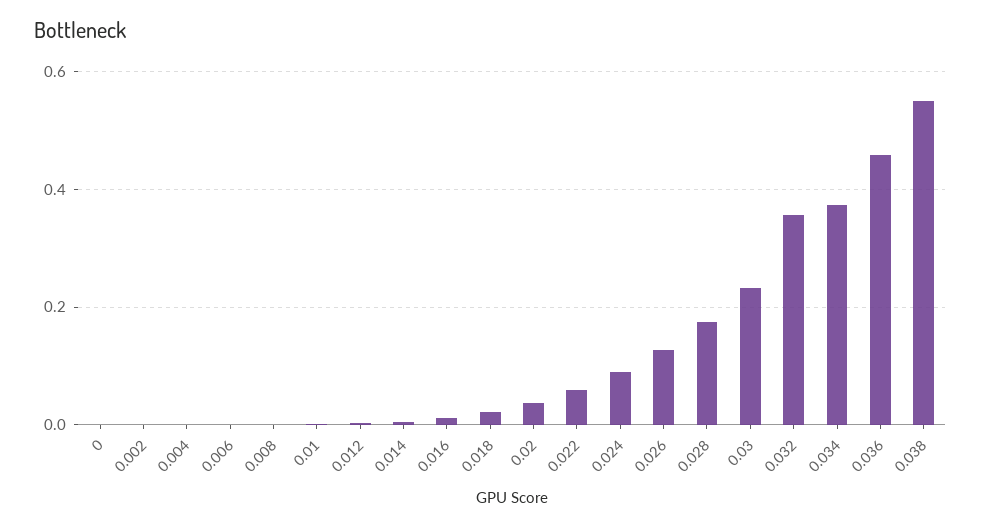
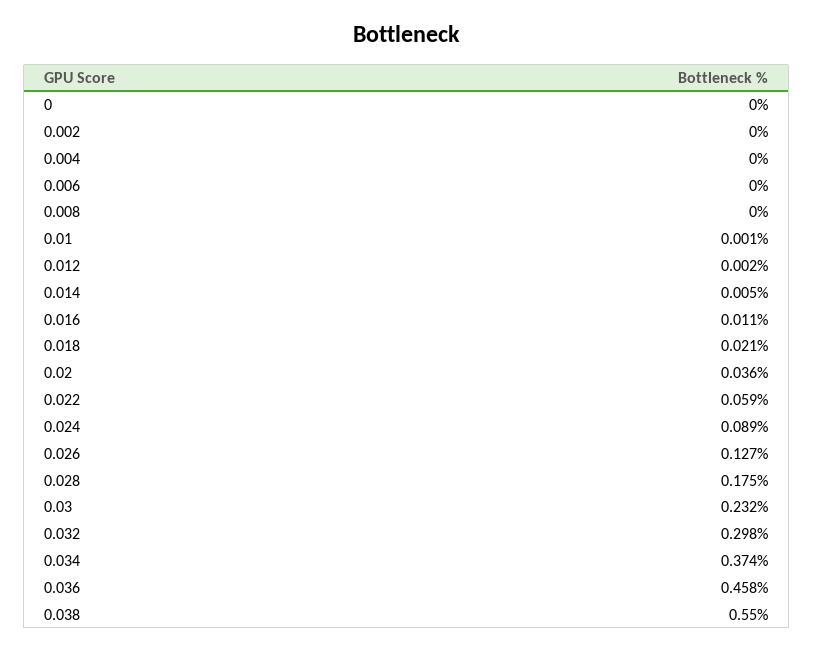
  {
    "0": 0,
    "0.002": 0,
    "0.004": 0,
    "0.006": 0,
    "0.008": 0,
    "0.01": 0.001,
    "0.012": 0.002,
    "0.014": 0.005,
    "0.016": 0.011,
    "0.018": 0.021,
    "0.02": 0.036,
    "0.022": 0.059,
    "0.024": 0.089,
    "0.026": 0.127,
    "0.028": 0.175,
    "0.03": 0.232,
-   "0.032": 0.36,
+   "0.032": 0.298,
    "0.034": 0.374,
    "0.036": 0.458,
    "0.038": 0.55
  }

